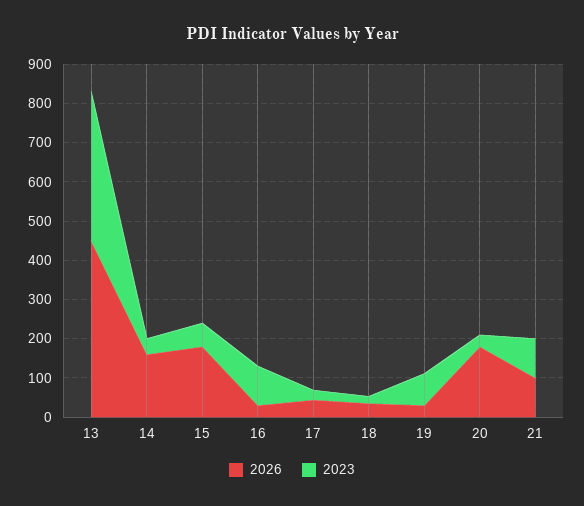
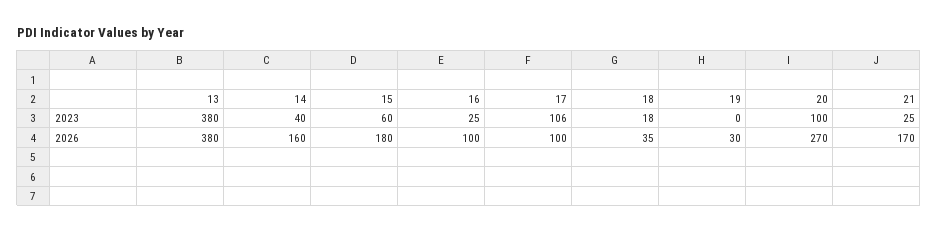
  {
    "2026": {
-     "13": 450,
+     "13": 380,
      "14": 160,
      "15": 180,
-     "16": 25,
+     "16": 100,
-     "17": 50,
+     "17": 100,
      "18": 35,
      "19": 30,
-     "20": 175,
+     "20": 270,
-     "21": 100
+     "21": 170
    },
    "2023": {
      "13": 380,
      "14": 40,
      "15": 60,
-     "16": 100,
+     "16": 25,
-     "17": 25,
+     "17": 106,
      "18": 18,
-     "19": 75,
+     "19": 0,
-     "20": 25,
+     "20": 100,
-     "21": 100
+     "21": 25
    }
  }

